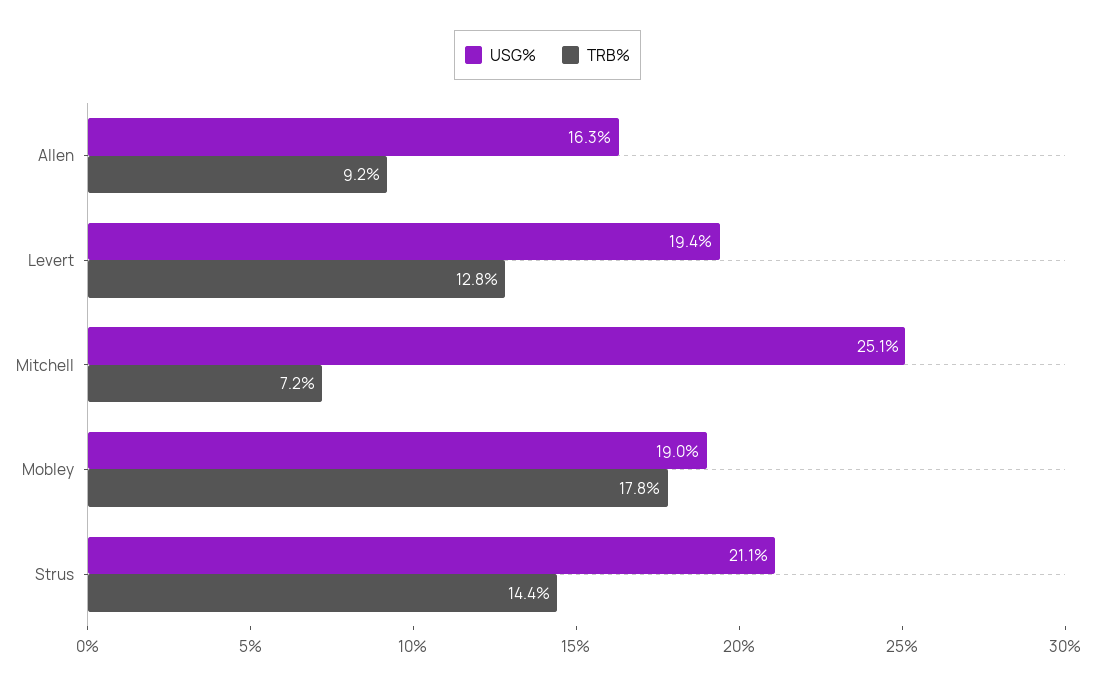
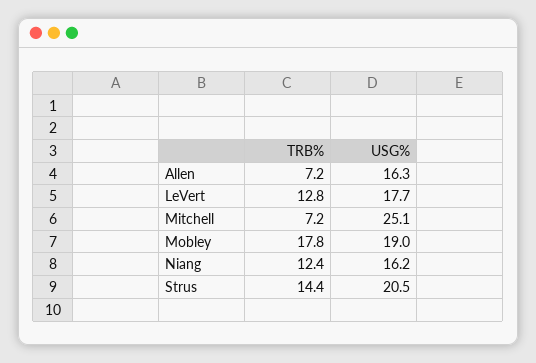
  {
    "USG%": {
      "Allen": 16.3,
-     "Levert": 19.4,
+     "Levert": 17.7,
      "Mitchell": 25.1,
      "Mobley": 19,
-     "Strus": 21.1
+     "Strus": 20.5,
+     "Niang": 16.2
    },
    "TRB%": {
-     "Allen": 9.2,
+     "Allen": 7.2,
      "Levert": 12.8,
      "Mitchell": 7.2,
      "Mobley": 17.8,
-     "Strus": 14.4
+     "Strus": 14.4,
+     "Niang": 12.4
    }
  }

